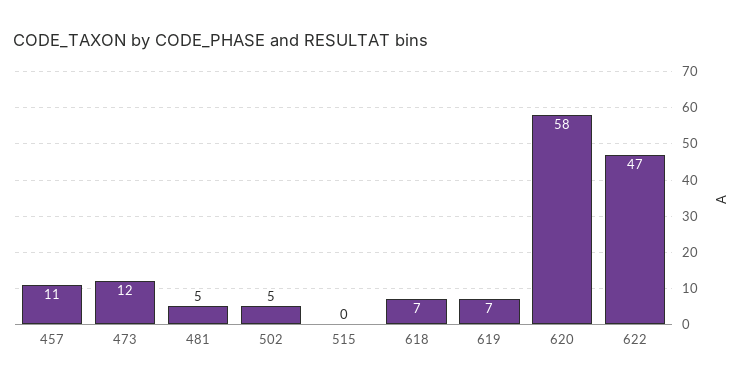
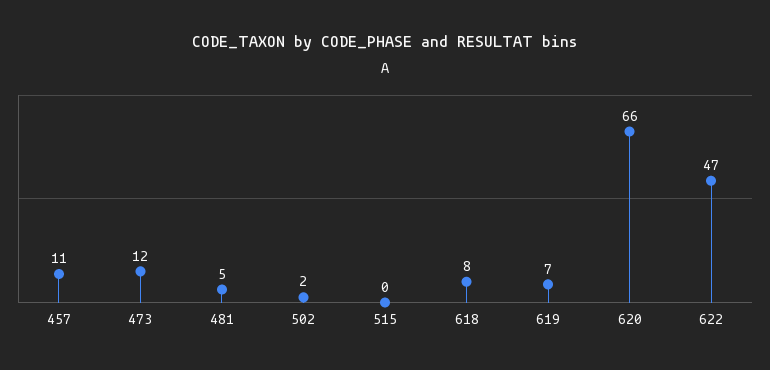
  {
    "457": 11,
    "473": 12,
    "481": 5,
-   "502": 5,
+   "502": 2,
    "515": 0,
-   "618": 7,
+   "618": 8,
    "619": 7,
-   "620": 58,
+   "620": 66,
    "622": 47
  }

